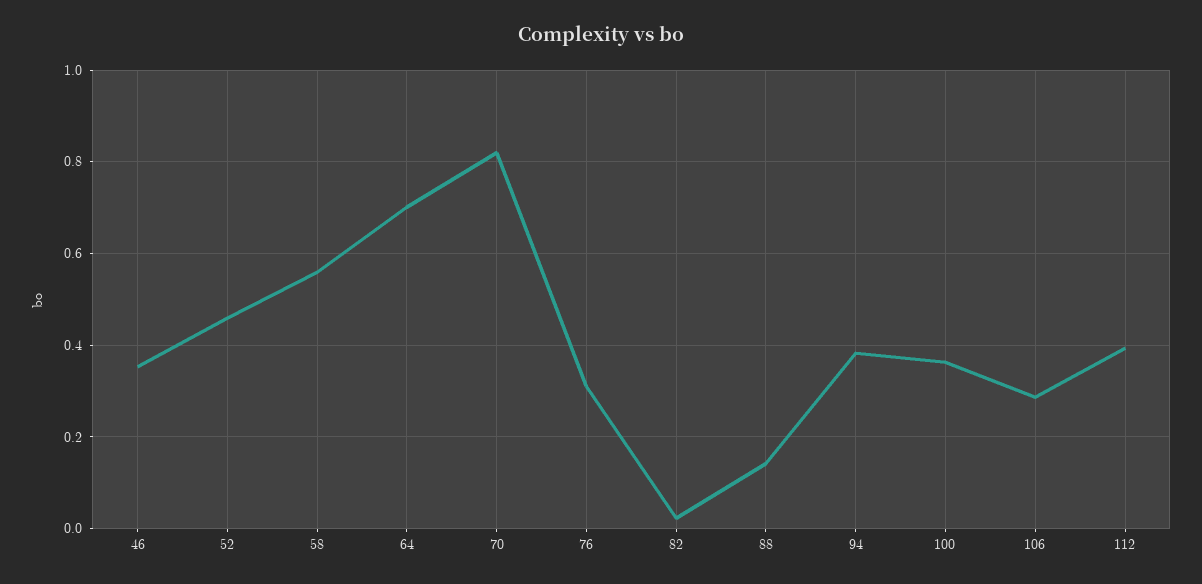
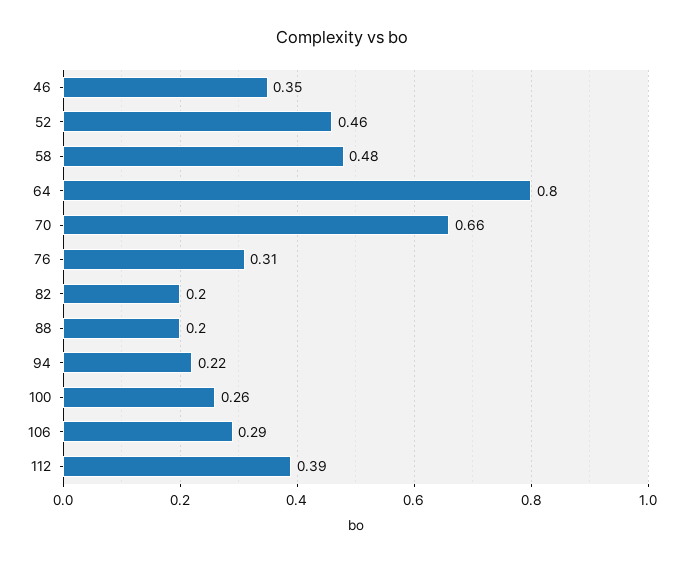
  {
    "46": 0.35,
    "52": 0.46,
-   "58": 0.56,
+   "58": 0.48,
-   "64": 0.7,
+   "64": 0.8,
-   "70": 0.82,
+   "70": 0.66,
    "76": 0.31,
-   "82": 0.02,
+   "82": 0.2,
-   "88": 0.14,
+   "88": 0.2,
-   "94": 0.38,
+   "94": 0.22,
-   "100": 0.36,
+   "100": 0.26,
    "106": 0.29,
    "112": 0.39
  }

